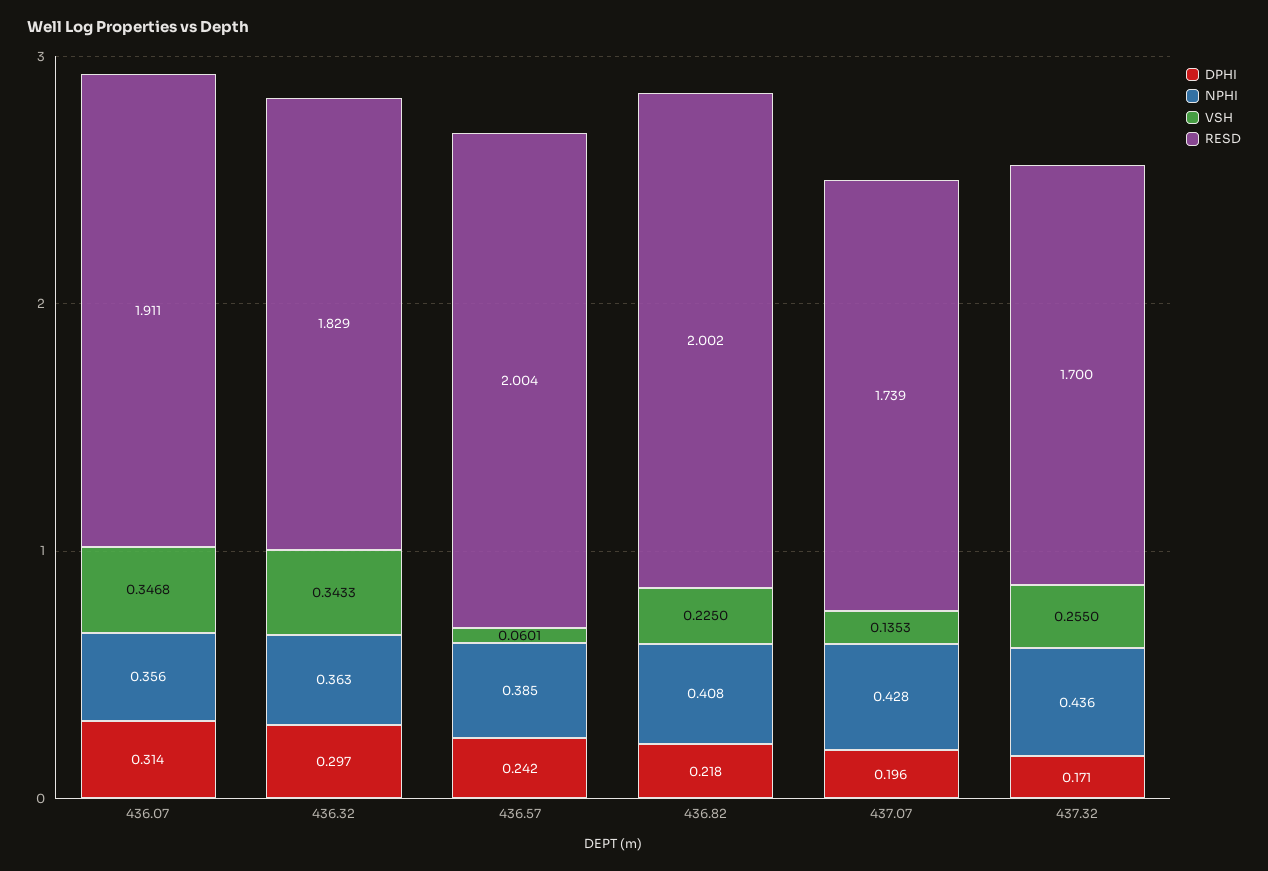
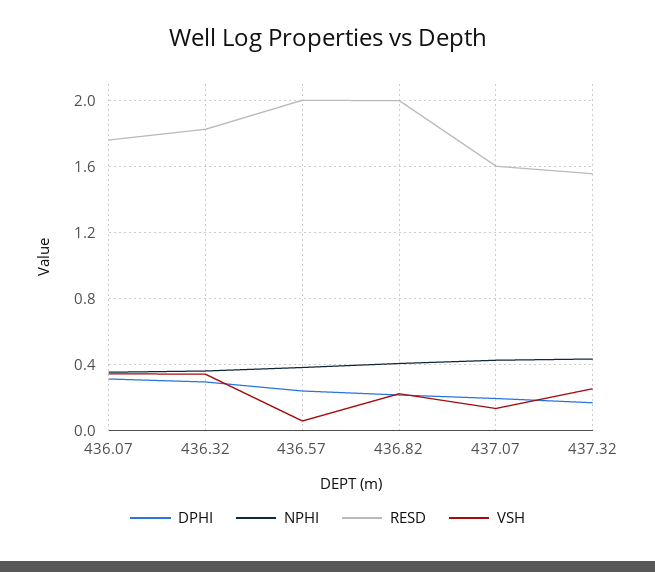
  {
    "DPHI": {
      "436.07": 0.314,
      "436.32": 0.297,
      "436.57": 0.242,
      "436.82": 0.218,
      "437.07": 0.196,
      "437.32": 0.171
    },
    "NPHI": {
      "436.07": 0.356,
      "436.32": 0.363,
      "436.57": 0.385,
      "436.82": 0.408,
      "437.07": 0.428,
      "437.32": 0.436
    },
    "VSH": {
      "436.07": 0.3468,
      "436.32": 0.3433,
      "436.57": 0.0601,
      "436.82": 0.225,
      "437.07": 0.1353,
      "437.32": 0.255
    },
    "RESD": {
-     "436.07": 1.911,
+     "436.07": 1.75,
      "436.32": 1.829,
      "436.57": 2.004,
      "436.82": 2.002,
-     "437.07": 1.739,
+     "437.07": 1.6,
-     "437.32": 1.7
+     "437.32": 1.55
    }
  }

